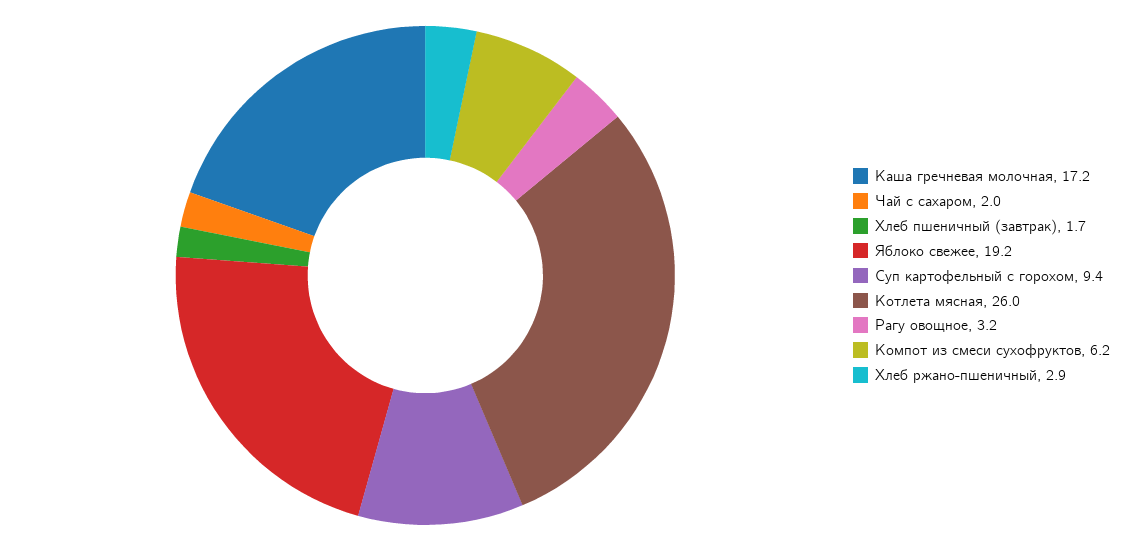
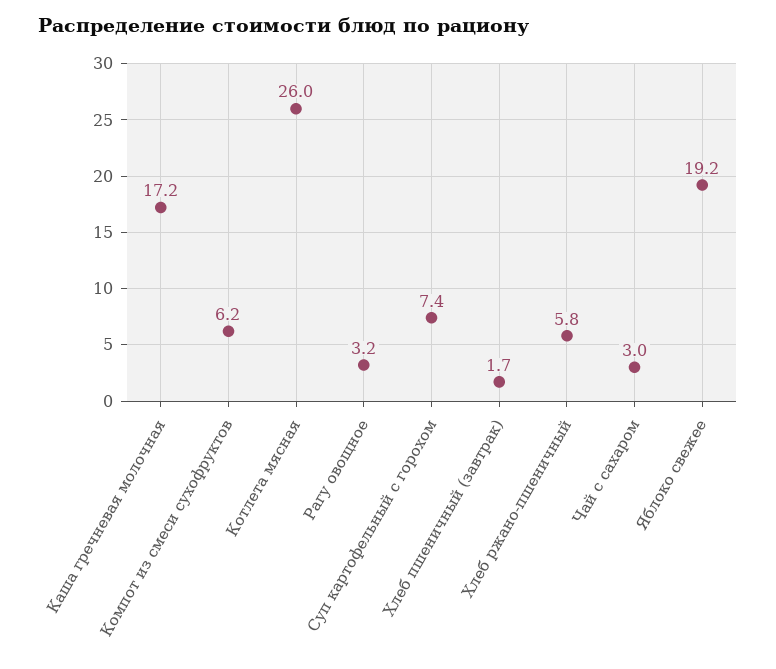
  {
    "Каша гречневая молочная": 17.2,
-   "Чай c сахаром": 2,
+   "Чай c сахаром": 3,
    "Хлеб пшеничный (завтрак)": 1.7,
    "Яблоко свежее": 19.2,
-   "Суп картофельный с горохом": 9.4,
+   "Суп картофельный с горохом": 7.4,
    "Котлета мясная": 26,
    "Рагу овощное": 3.2,
    "Компот из смеси сухофруктов": 6.2,
-   "Хлеб ржано-пшеничный": 2.9
+   "Хлеб ржано-пшеничный": 5.8
  }

